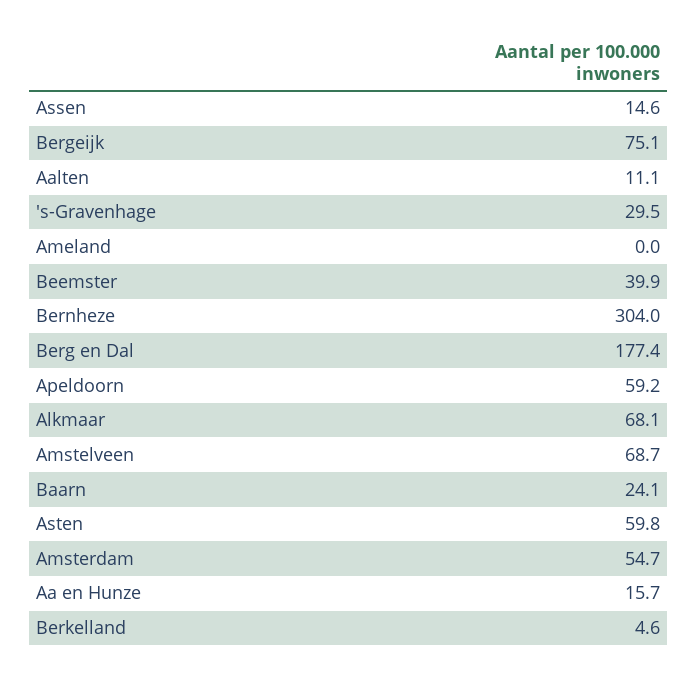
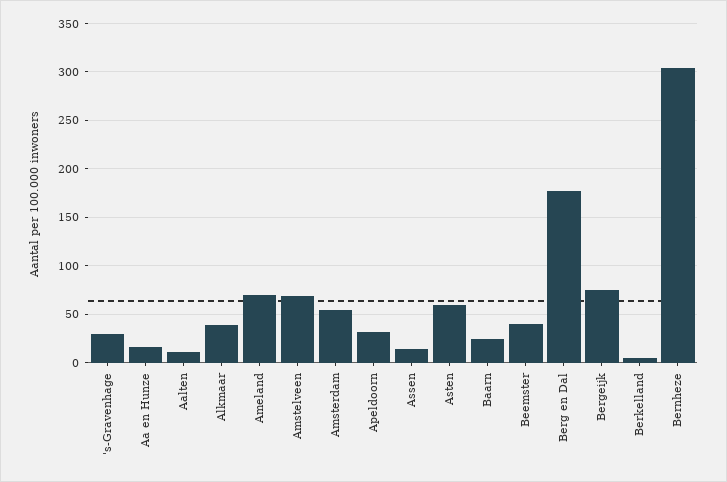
  {
    "Assen": 14.6,
    "Bergeijk": 75.1,
    "Aalten": 11.1,
    "'s-Gravenhage": 29.5,
-   "Ameland": 0,
+   "Ameland": 70,
    "Beemster": 39.9,
    "Bernheze": 304,
    "Berg en Dal": 177.4,
-   "Apeldoorn": 59.2,
+   "Apeldoorn": 30,
-   "Alkmaar": 68.1,
+   "Alkmaar": 40,
    "Amstelveen": 68.7,
    "Baarn": 24.1,
    "Asten": 59.8,
    "Amsterdam": 54.7,
    "Aa en Hunze": 15.7,
    "Berkelland": 4.6
  }

